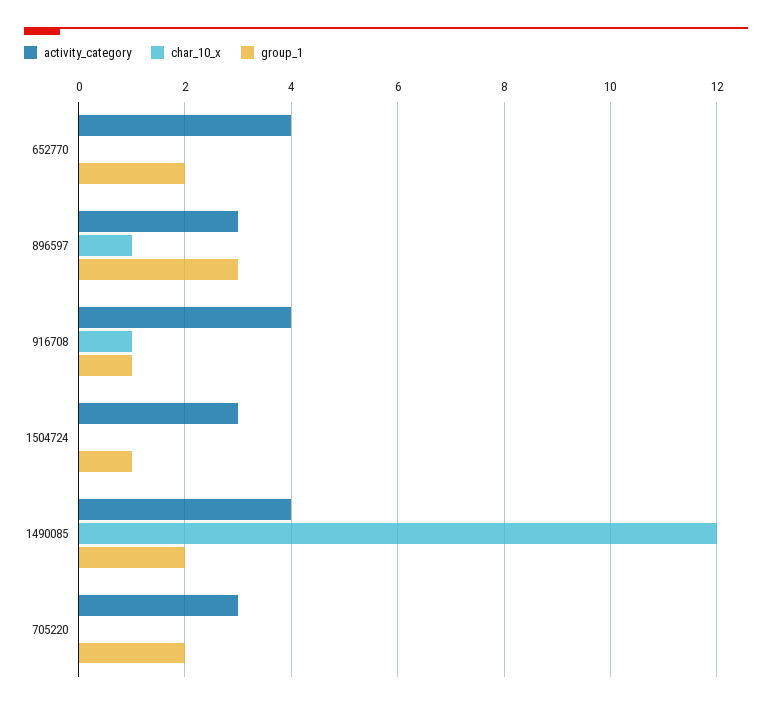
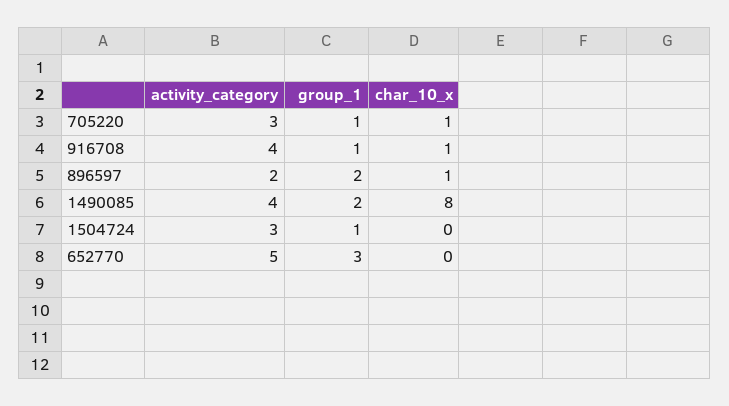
  {
    "activity_category": {
-     "652770": 4,
+     "652770": 5,
-     "896597": 3,
+     "896597": 2,
      "916708": 4,
      "1504724": 3,
      "1490085": 4,
      "705220": 3
    },
    "char_10_x": {
      "652770": 0,
      "896597": 1,
      "916708": 1,
      "1504724": 0,
-     "1490085": 12,
+     "1490085": 8,
-     "705220": 0
+     "705220": 1
    },
    "group_1": {
-     "652770": 2,
+     "652770": 3,
-     "896597": 3,
+     "896597": 2,
      "916708": 1,
      "1504724": 1,
      "1490085": 2,
-     "705220": 2
+     "705220": 1
    }
  }

